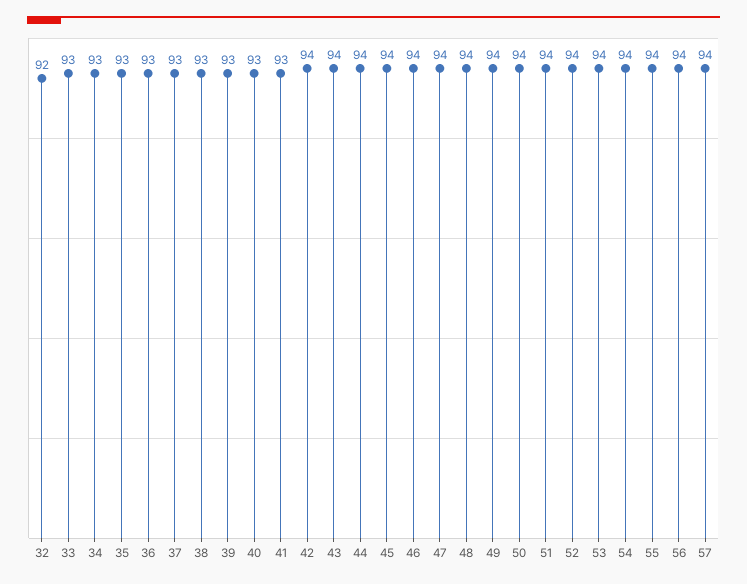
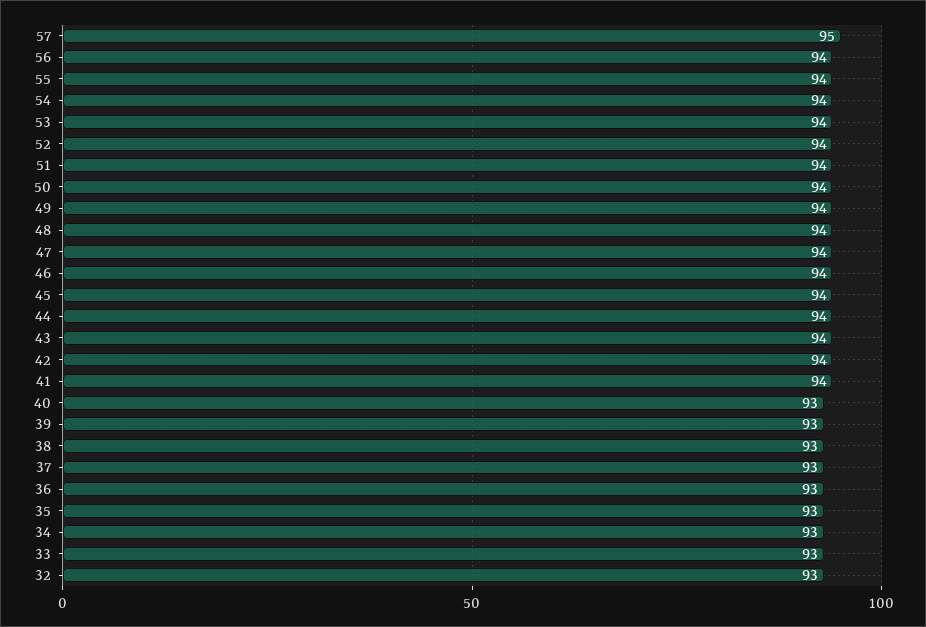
  {
-   "32": 92,
+   "32": 93,
    "33": 93,
    "34": 93,
    "35": 93,
    "36": 93,
    "37": 93,
    "38": 93,
    "39": 93,
    "40": 93,
-   "41": 93,
+   "41": 94,
    "42": 94,
    "43": 94,
    "44": 94,
    "45": 94,
    "46": 94,
    "47": 94,
    "48": 94,
    "49": 94,
    "50": 94,
    "51": 94,
    "52": 94,
    "53": 94,
    "54": 94,
    "55": 94,
    "56": 94,
-   "57": 94
+   "57": 95
  }

